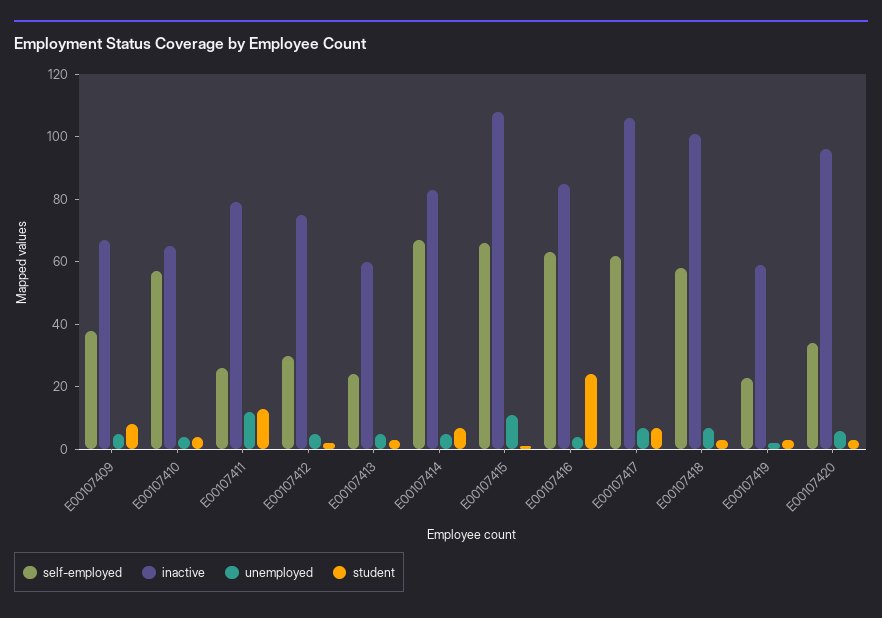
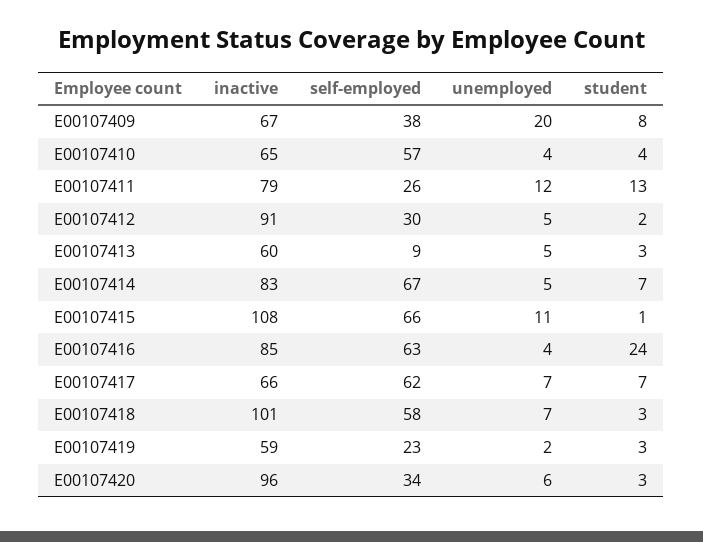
  {
    "self-employed": {
      "E00107409": 38,
      "E00107410": 57,
      "E00107411": 26,
      "E00107412": 30,
-     "E00107413": 25,
+     "E00107413": 9,
      "E00107414": 67,
      "E00107415": 66,
      "E00107416": 63,
      "E00107417": 62,
      "E00107418": 58,
      "E00107419": 23,
      "E00107420": 34
    },
    "inactive": {
      "E00107409": 67,
      "E00107410": 65,
      "E00107411": 79,
-     "E00107412": 75,
+     "E00107412": 91,
      "E00107413": 60,
      "E00107414": 83,
      "E00107415": 108,
      "E00107416": 85,
-     "E00107417": 105,
+     "E00107417": 66,
      "E00107418": 101,
      "E00107419": 59,
      "E00107420": 96
    },
    "unemployed": {
-     "E00107409": 5,
+     "E00107409": 20,
      "E00107410": 4,
      "E00107411": 12,
      "E00107412": 5,
      "E00107413": 5,
      "E00107414": 5,
      "E00107415": 11,
      "E00107416": 4,
      "E00107417": 7,
      "E00107418": 7,
      "E00107419": 2,
      "E00107420": 6
    },
    "student": {
      "E00107409": 8,
      "E00107410": 4,
      "E00107411": 13,
      "E00107412": 2,
      "E00107413": 3,
      "E00107414": 7,
      "E00107415": 1,
      "E00107416": 24,
      "E00107417": 7,
      "E00107418": 3,
      "E00107419": 3,
      "E00107420": 3
    }
  }

